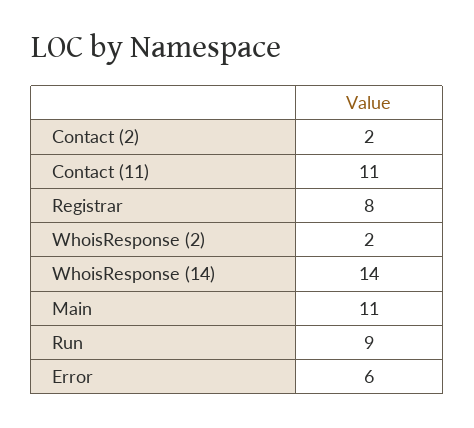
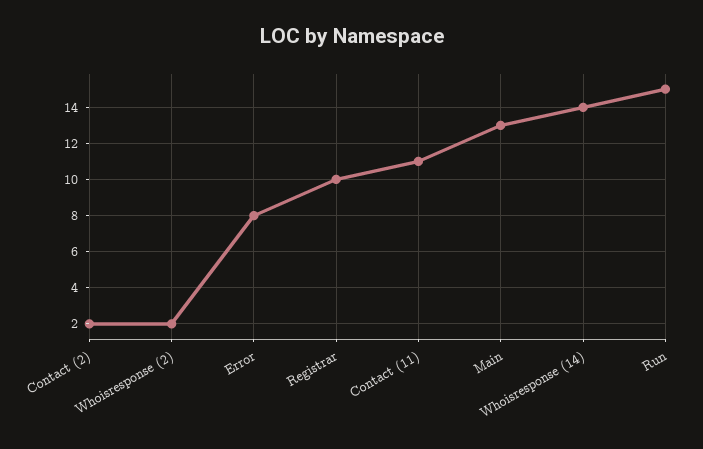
  {
    "Contact (2)": 2,
    "Contact (11)": 11,
-   "Registrar": 8,
+   "Registrar": 10,
    "WhoisResponse (2)": 2,
    "WhoisResponse (14)": 14,
-   "Main": 11,
+   "Main": 13,
-   "Run": 9,
+   "Run": 15,
-   "Error": 6
+   "Error": 8
  }

